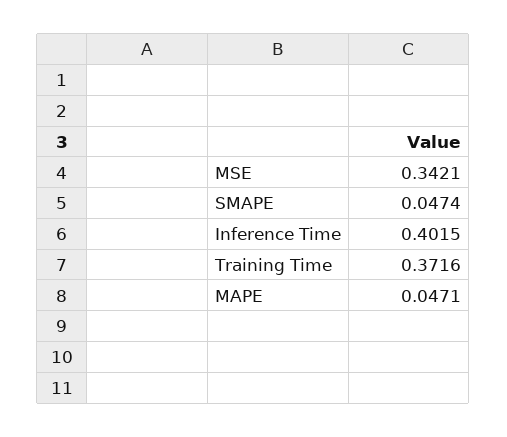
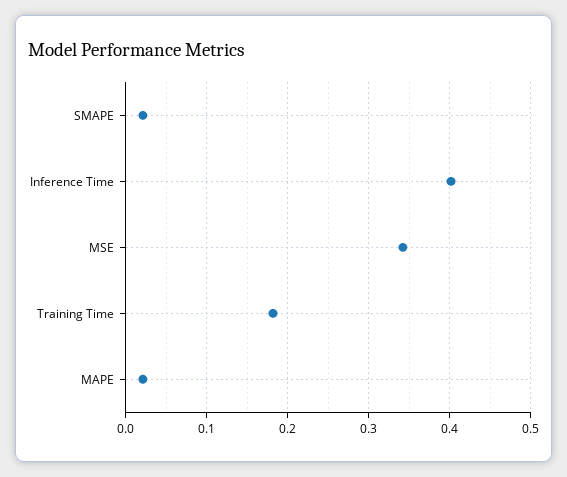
  {
    "MSE": 0.3421,
-   "SMAPE": 0.0474,
+   "SMAPE": 0.02,
    "Inference Time": 0.4015,
-   "Training Time": 0.3716,
+   "Training Time": 0.18,
-   "MAPE": 0.0471
+   "MAPE": 0.02
  }

